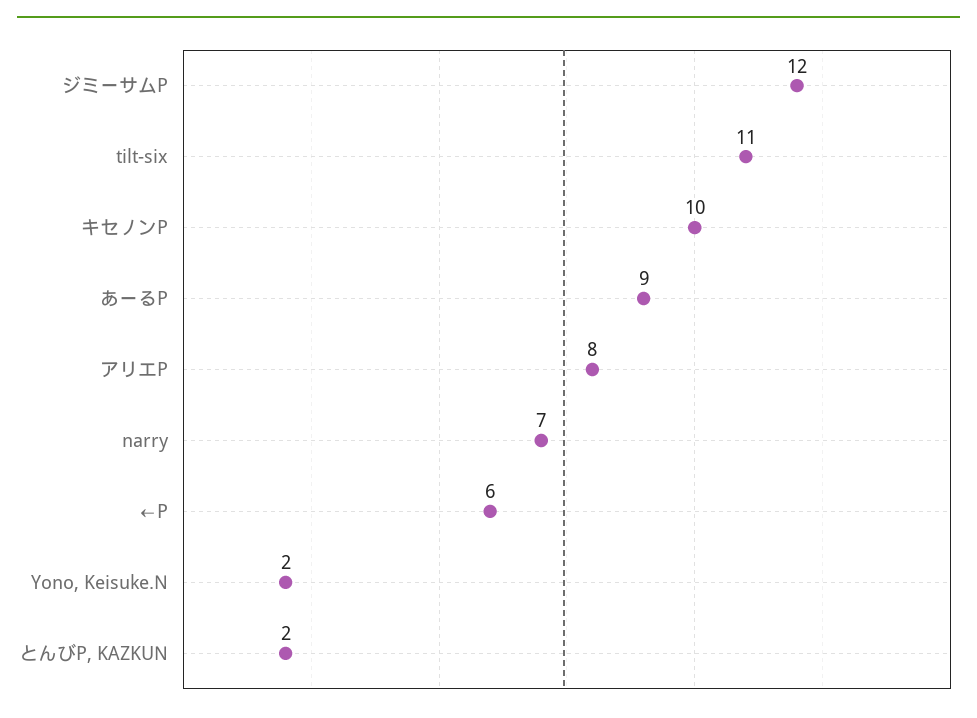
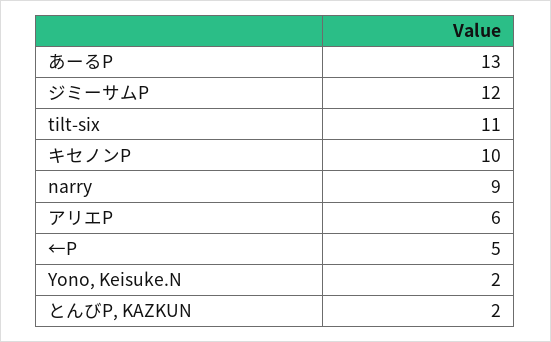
  {
    "ジミーサムP": 12,
    "tilt-six": 11,
    "キセノンP": 10,
-   "あーるP": 9,
+   "あーるP": 13,
-   "アリエP": 8,
+   "アリエP": 6,
-   "narry": 7,
+   "narry": 9,
-   "←P": 6,
+   "←P": 5,
    "Yono, Keisuke.N": 2,
    "とんびP, KAZKUN": 2
  }

